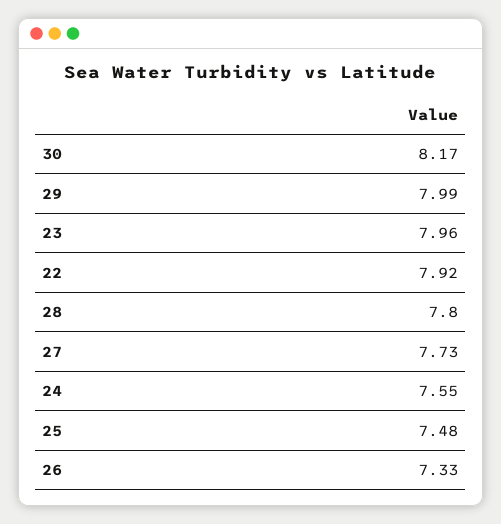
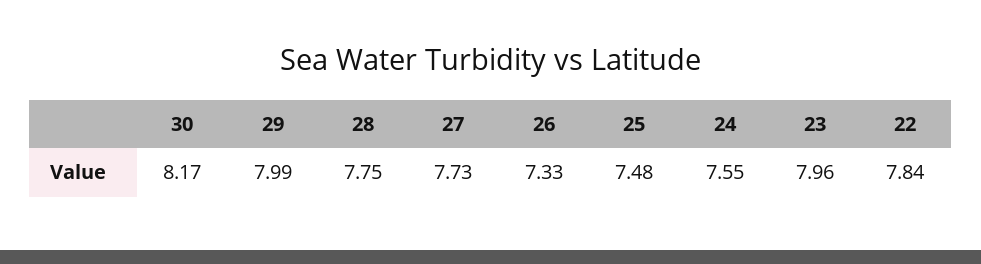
  {
    "30": 8.17,
    "29": 7.99,
    "23": 7.96,
-   "22": 7.92,
+   "22": 7.84,
-   "28": 7.8,
+   "28": 7.75,
    "27": 7.73,
    "24": 7.55,
    "25": 7.48,
    "26": 7.33
  }

